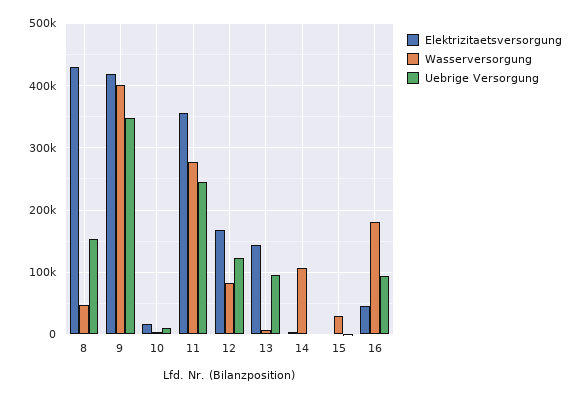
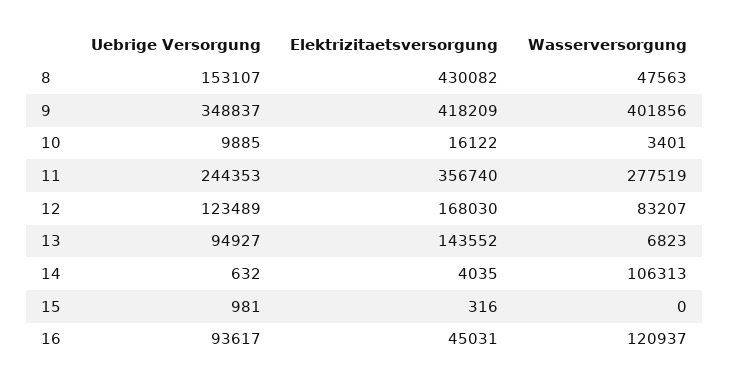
  {
    "Elektrizitaetsversorgung": {
      "8": 430082,
      "9": 418209,
      "10": 16122,
      "11": 356740,
      "12": 168030,
      "13": 143552,
      "14": 4035,
      "15": 316,
      "16": 45031
    },
    "Wasserversorgung": {
      "8": 47563,
      "9": 401856,
      "10": 3401,
      "11": 277519,
      "12": 83207,
      "13": 6823,
      "14": 106313,
-     "15": 30000,
+     "15": 0,
-     "16": 180000
+     "16": 120937
    },
    "Uebrige Versorgung": {
      "8": 153107,
      "9": 348837,
      "10": 9885,
      "11": 244353,
      "12": 123489,
      "13": 94927,
      "14": 632,
      "15": 981,
      "16": 93617
    }
  }

